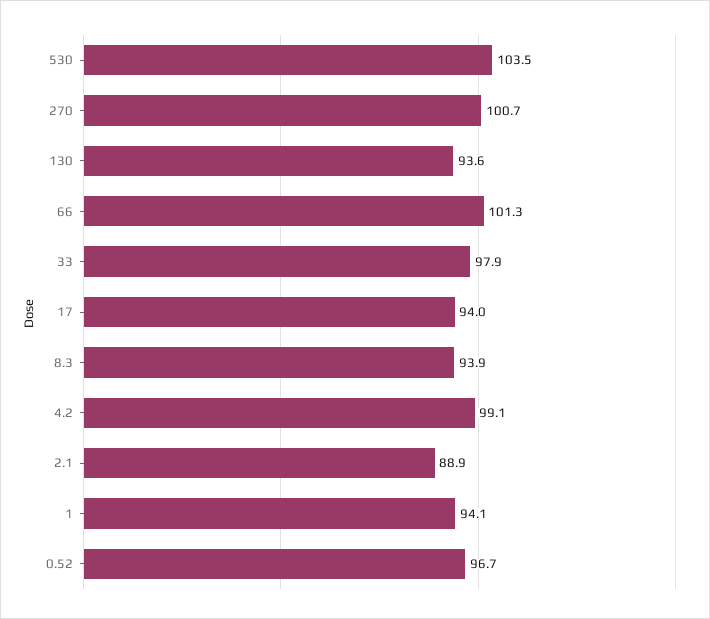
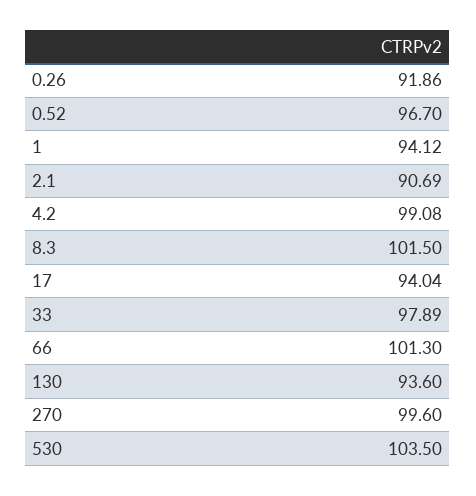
  {
    "530": 103.5,
-   "270": 100.7,
+   "270": 99.6,
    "130": 93.6,
    "66": 101.3,
    "33": 97.89,
    "17": 94.04,
-   "8.3": 93.9,
+   "8.3": 101.5,
    "4.2": 99.08,
-   "2.1": 88.9,
+   "2.1": 90.69,
    "1": 94.12,
-   "0.52": 96.7
+   "0.52": 96.7,
+   "0.26": 91.86
  }

